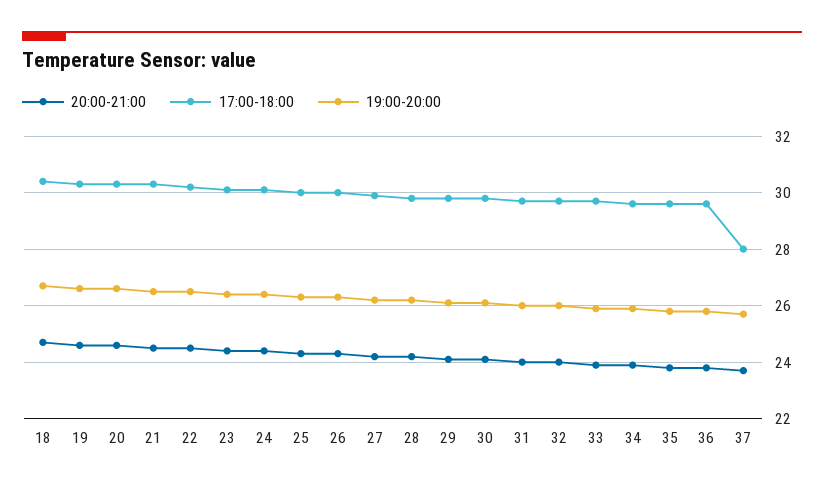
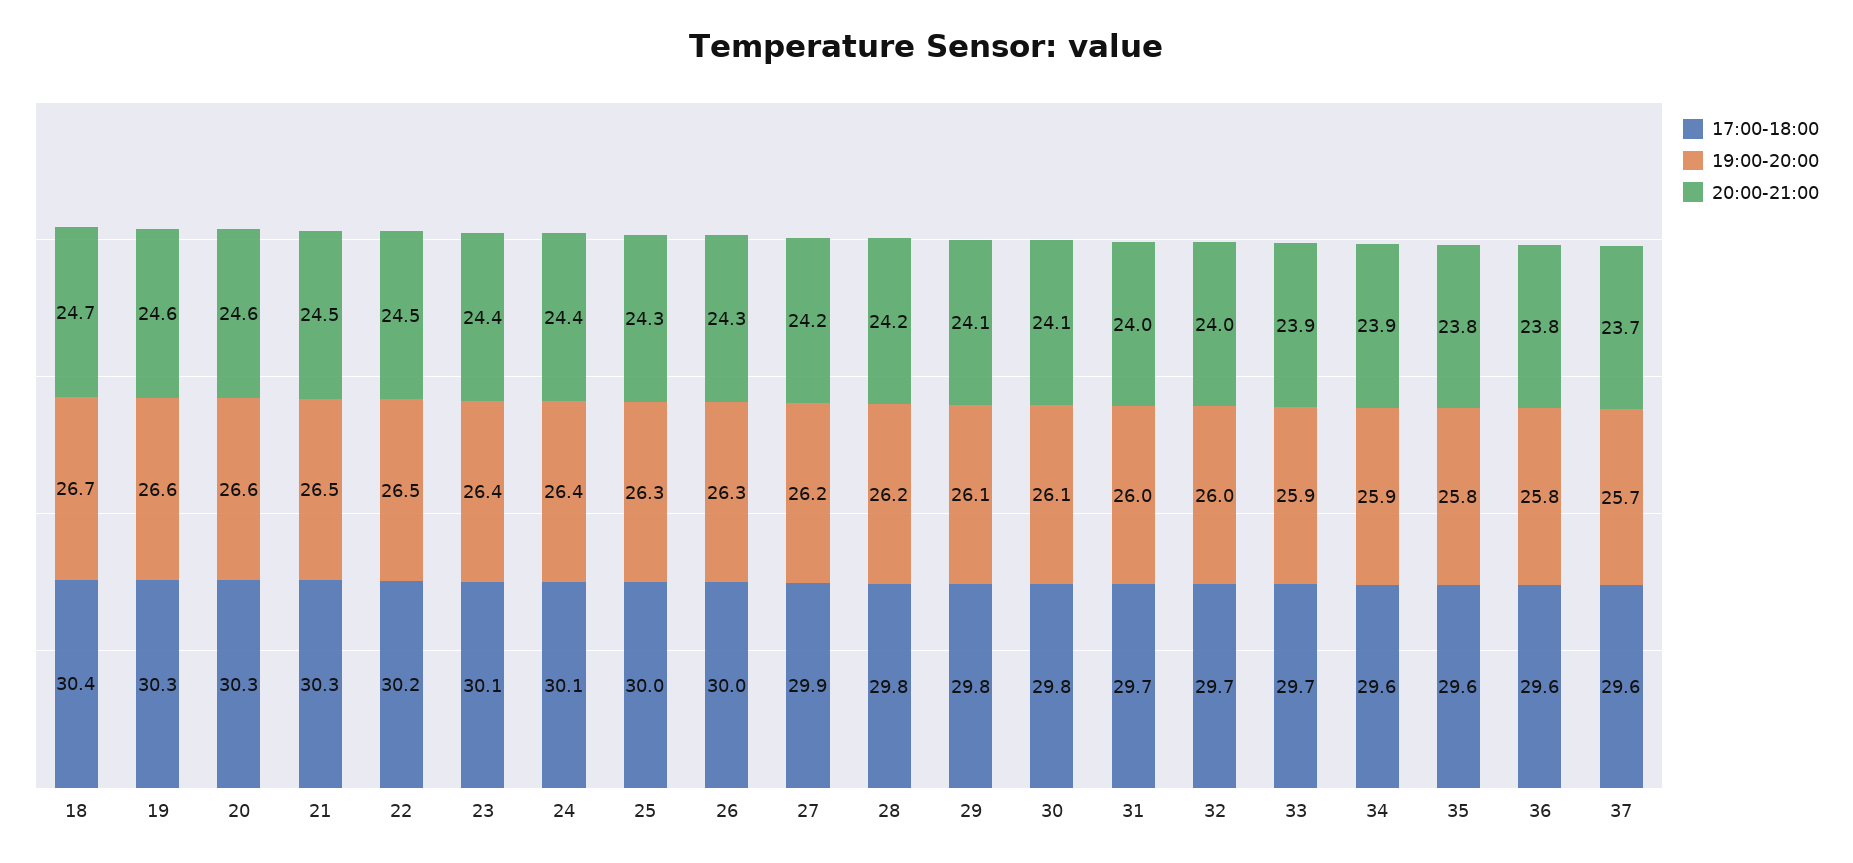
  {
    "20:00-21:00": {
      "18": 24.7,
      "19": 24.6,
      "20": 24.6,
      "21": 24.5,
      "22": 24.5,
      "23": 24.4,
      "24": 24.4,
      "25": 24.3,
      "26": 24.3,
      "27": 24.2,
      "28": 24.2,
      "29": 24.1,
      "30": 24.1,
      "31": 24,
      "32": 24,
      "33": 23.9,
      "34": 23.9,
      "35": 23.8,
      "36": 23.8,
      "37": 23.7
    },
    "17:00-18:00": {
      "18": 30.4,
      "19": 30.3,
      "20": 30.3,
      "21": 30.3,
      "22": 30.2,
      "23": 30.1,
      "24": 30.1,
      "25": 30,
      "26": 30,
      "27": 29.9,
      "28": 29.8,
      "29": 29.8,
      "30": 29.8,
      "31": 29.7,
      "32": 29.7,
      "33": 29.7,
      "34": 29.6,
      "35": 29.6,
      "36": 29.6,
-     "37": 28
+     "37": 29.6
    },
    "19:00-20:00": {
      "18": 26.7,
      "19": 26.6,
      "20": 26.6,
      "21": 26.5,
      "22": 26.5,
      "23": 26.4,
      "24": 26.4,
      "25": 26.3,
      "26": 26.3,
      "27": 26.2,
      "28": 26.2,
      "29": 26.1,
      "30": 26.1,
      "31": 26,
      "32": 26,
      "33": 25.9,
      "34": 25.9,
      "35": 25.8,
      "36": 25.8,
      "37": 25.7
    }
  }

